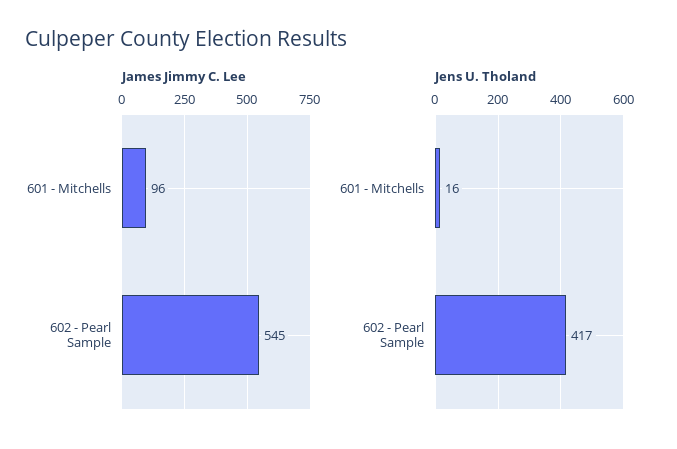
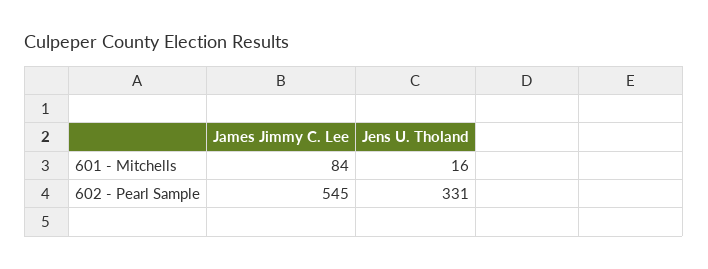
  {
    "James Jimmy C. Lee": {
-     "601 - Mitchells": 96,
+     "601 - Mitchells": 84,
      "602 - Pearl Sample": 545
    },
    "Jens U. Tholand": {
      "601 - Mitchells": 16,
-     "602 - Pearl Sample": 417
+     "602 - Pearl Sample": 331
    }
  }

